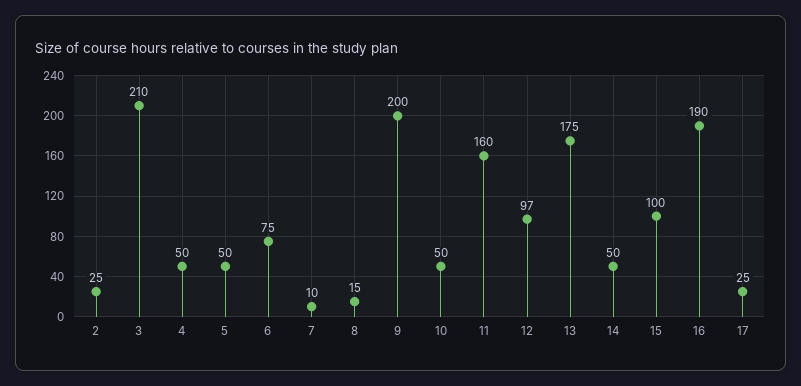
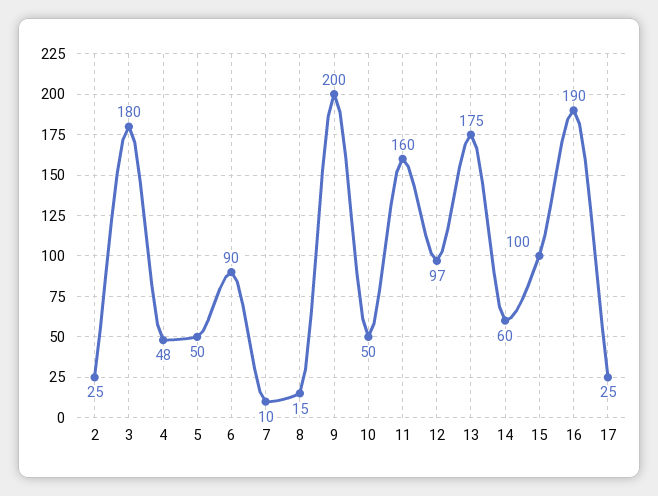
  {
    "2": 25,
-   "3": 210,
+   "3": 180,
-   "4": 50,
+   "4": 48,
    "5": 50,
-   "6": 75,
+   "6": 90,
    "7": 10,
    "8": 15,
    "9": 200,
    "10": 50,
    "11": 160,
    "12": 97,
    "13": 175,
-   "14": 50,
+   "14": 60,
    "15": 100,
    "16": 190,
    "17": 25
  }

